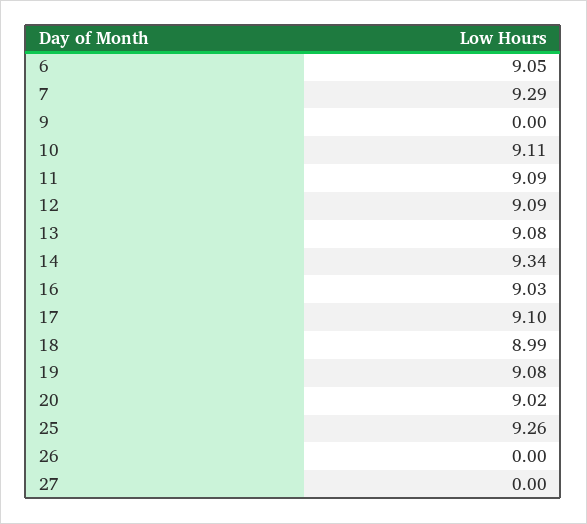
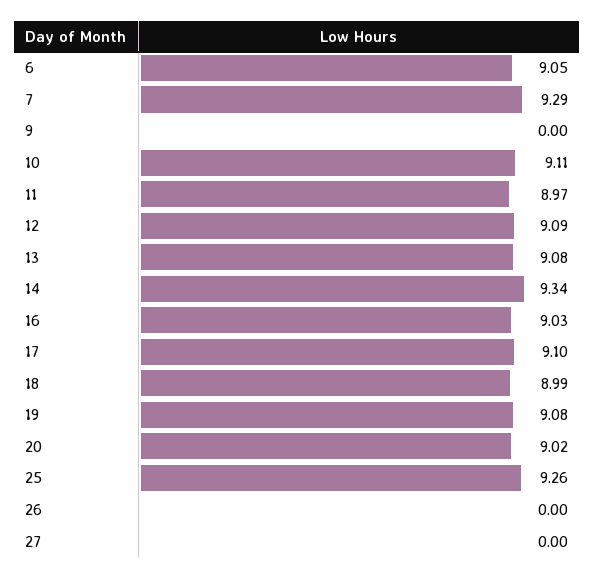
  {
    "6": 9.05,
    "7": 9.29,
    "9": 0,
    "10": 9.11,
-   "11": 9.09,
+   "11": 8.97,
    "12": 9.09,
    "13": 9.08,
    "14": 9.34,
    "16": 9.03,
    "17": 9.1,
    "18": 8.99,
    "19": 9.08,
    "20": 9.02,
    "25": 9.26,
    "26": 0,
    "27": 0
  }

